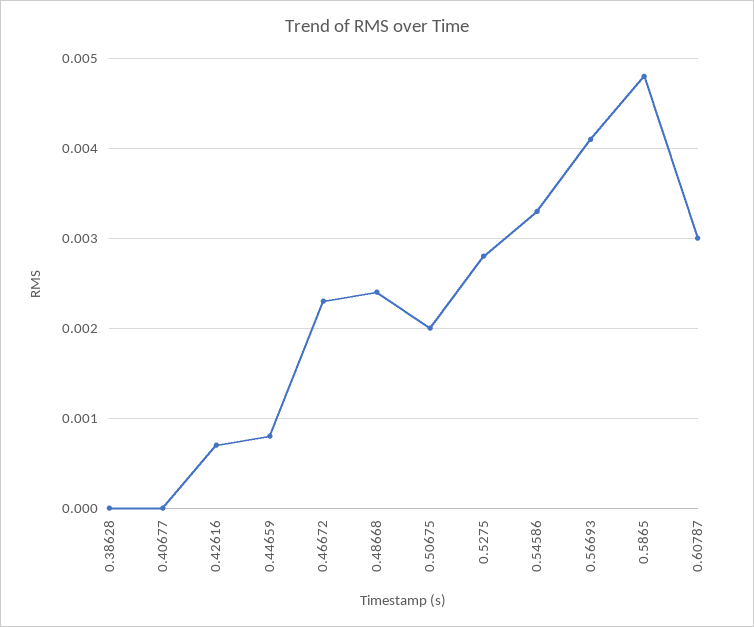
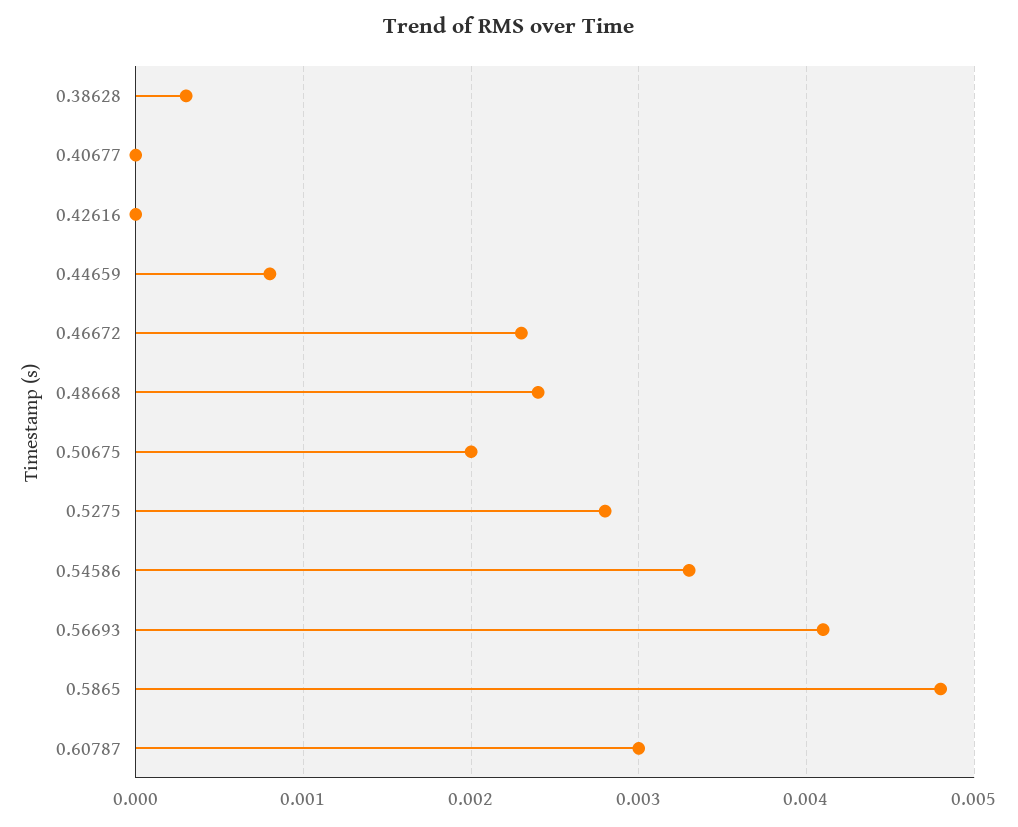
  {
-   "0.38628": 0,
+   "0.38628": 0.0003,
    "0.40677": 0,
-   "0.42616": 0.0007,
+   "0.42616": 0,
    "0.44659": 0.0008,
    "0.46672": 0.0023,
    "0.48668": 0.0024,
    "0.50675": 0.002,
    "0.5275": 0.0028,
    "0.54586": 0.0033,
    "0.56693": 0.0041,
    "0.5865": 0.0048,
    "0.60787": 0.003
  }

